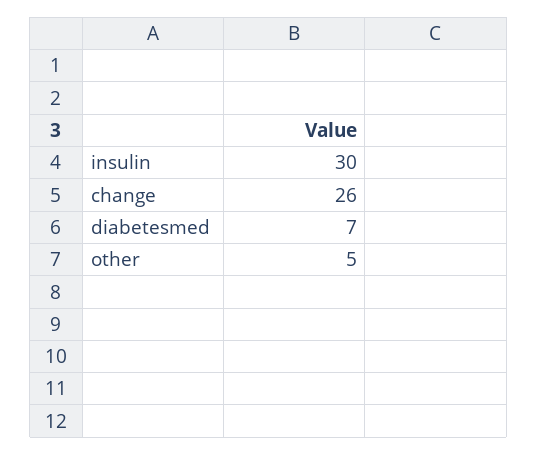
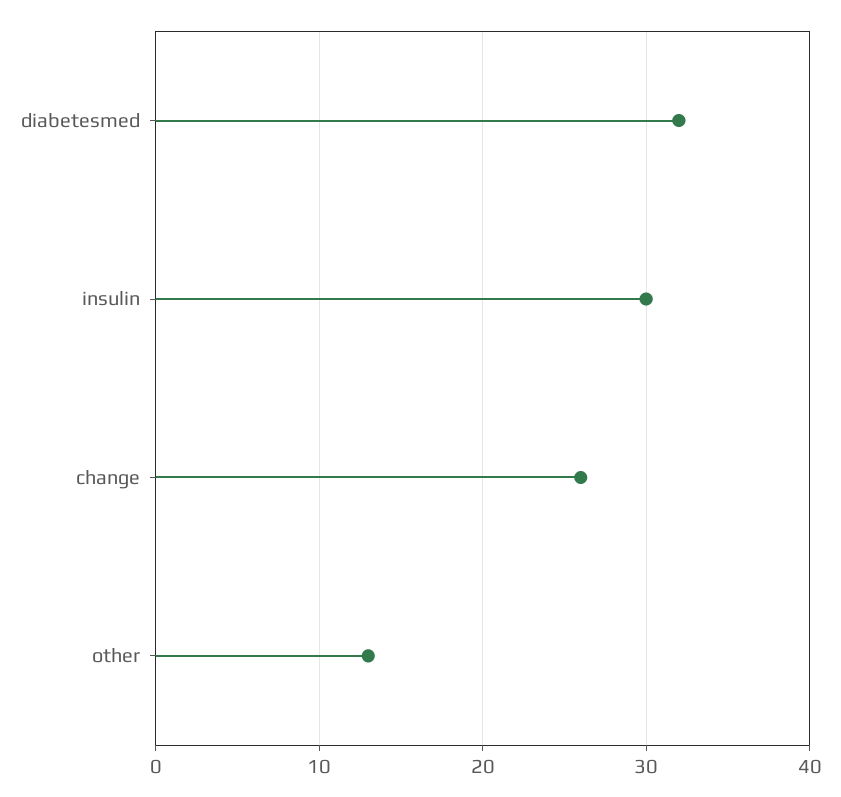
  {
    "insulin": 30,
    "change": 26,
-   "diabetesmed": 7,
+   "diabetesmed": 32,
-   "other": 5
+   "other": 13
  }

